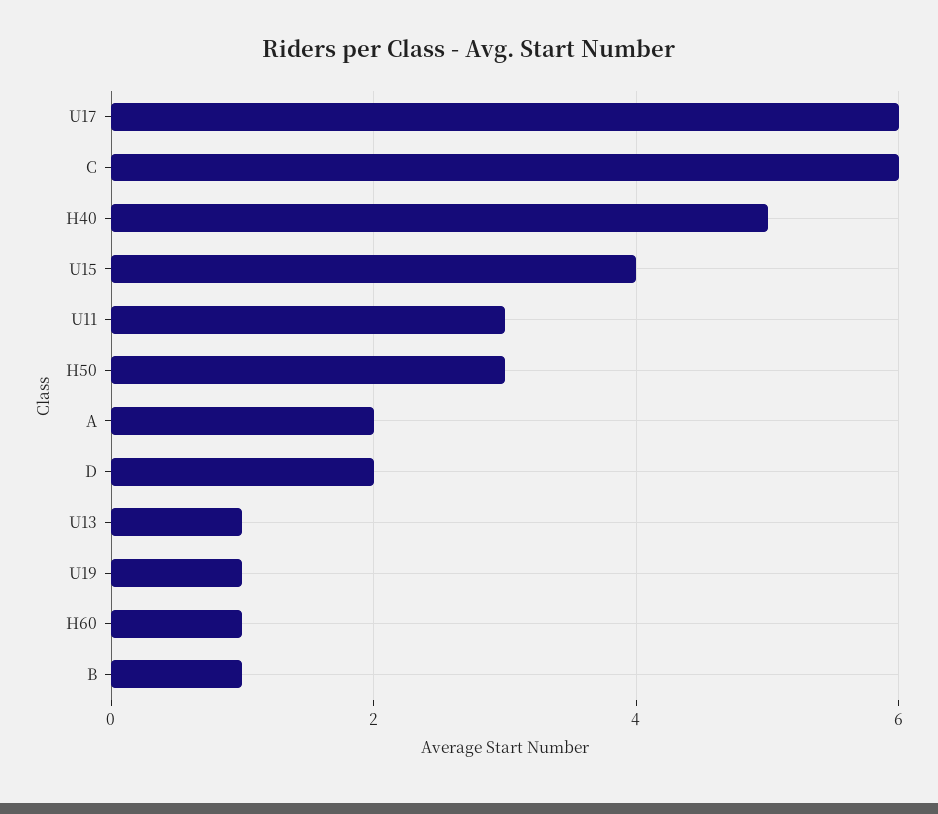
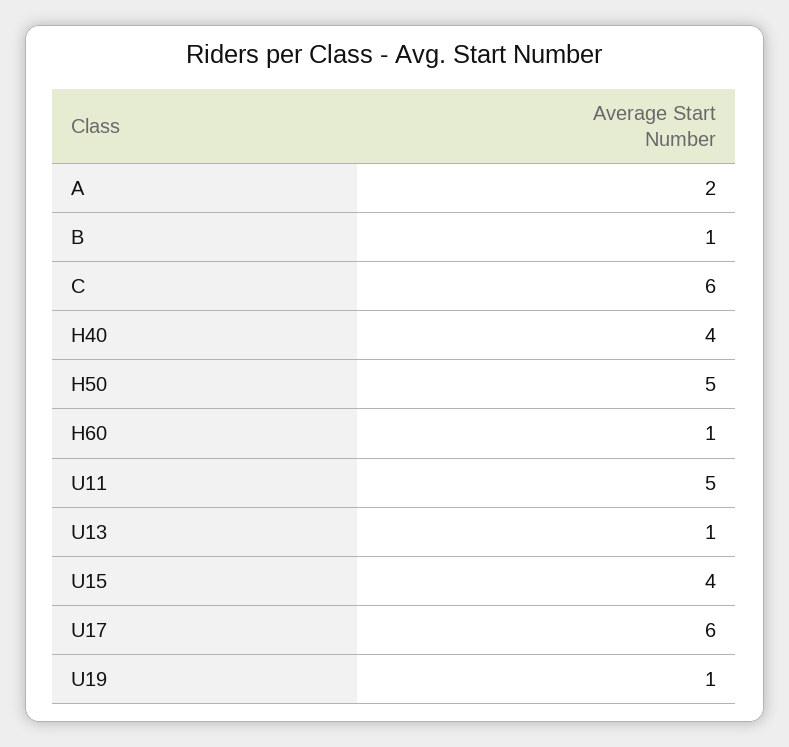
  {
    "U17": 6,
    "C": 6,
-   "H40": 5,
+   "H40": 4,
    "U15": 4,
-   "U11": 3,
+   "U11": 5,
-   "H50": 3,
+   "H50": 5,
    "A": 2,
-   "D": 2,
    "U13": 1,
    "U19": 1,
    "H60": 1,
    "B": 1
  }

